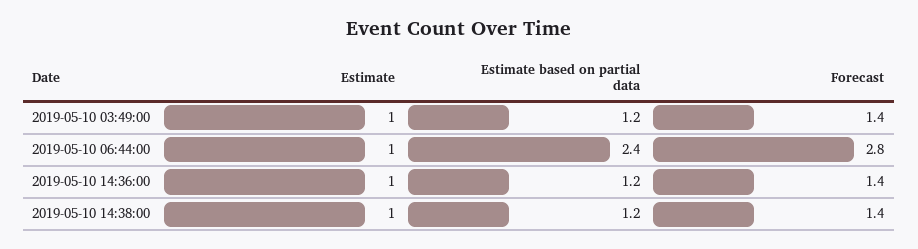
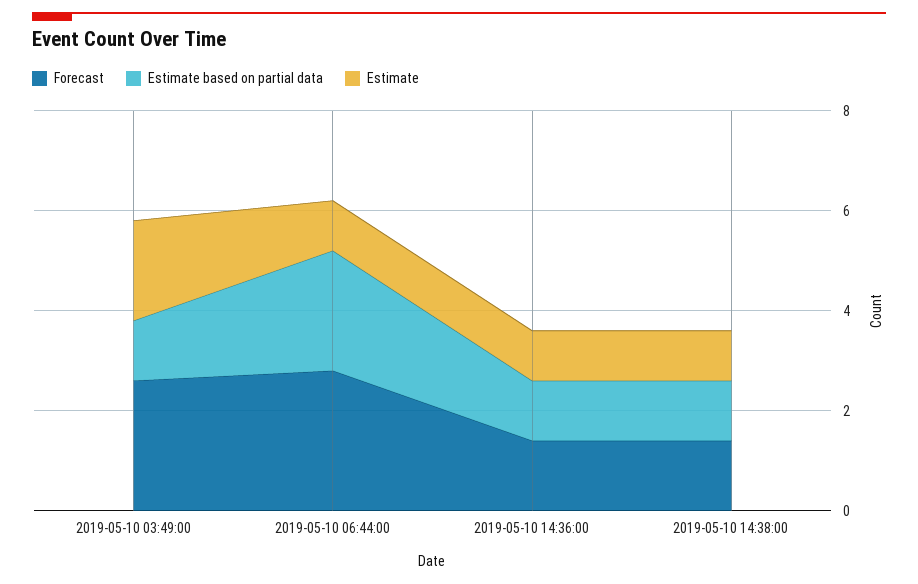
  {
    "Estimate": {
-     "2019-05-10 03:49:00": 1,
+     "2019-05-10 03:49:00": 2,
      "2019-05-10 06:44:00": 1,
      "2019-05-10 14:36:00": 1,
      "2019-05-10 14:38:00": 1
    },
    "Estimate based on partial data": {
      "2019-05-10 03:49:00": 1.2,
      "2019-05-10 06:44:00": 2.4,
      "2019-05-10 14:36:00": 1.2,
      "2019-05-10 14:38:00": 1.2
    },
    "Forecast": {
-     "2019-05-10 03:49:00": 1.4,
+     "2019-05-10 03:49:00": 2.5,
      "2019-05-10 06:44:00": 2.8,
      "2019-05-10 14:36:00": 1.4,
      "2019-05-10 14:38:00": 1.4
    }
  }

